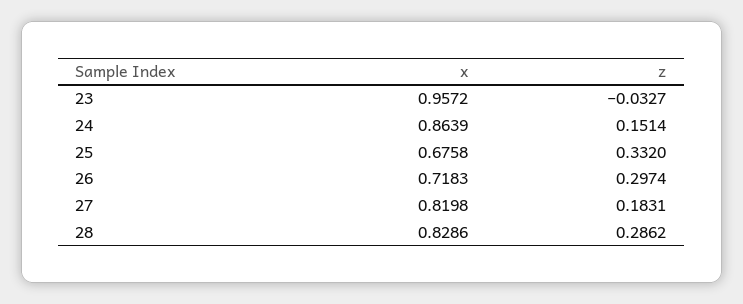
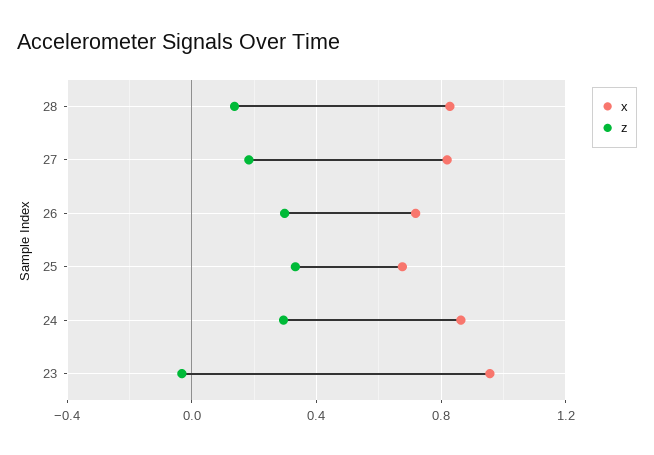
  {
    "x": {
      "23": 0.9572,
      "24": 0.8639,
      "25": 0.6758,
      "26": 0.7183,
      "27": 0.8198,
      "28": 0.8286
    },
    "z": {
      "23": -0.0327,
-     "24": 0.1514,
+     "24": 0.3,
      "25": 0.332,
      "26": 0.2974,
      "27": 0.1831,
-     "28": 0.2862
+     "28": 0.15
    }
  }

